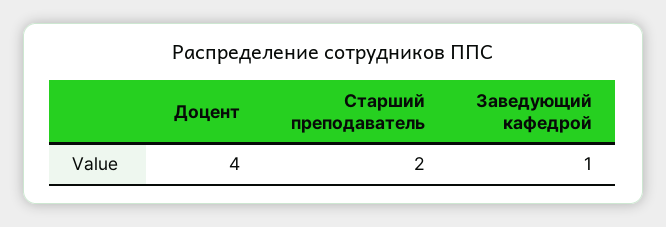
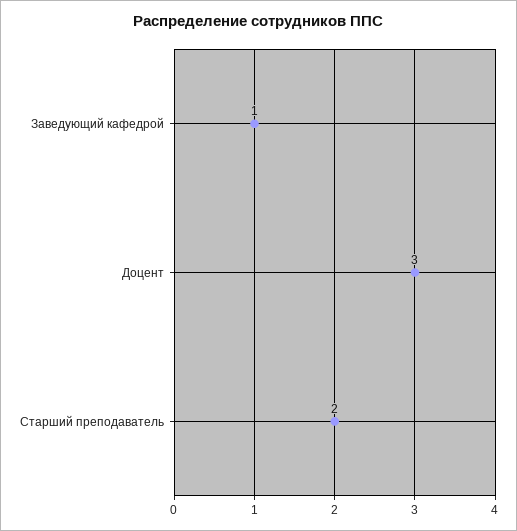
  {
-   "Доцент": 4,
+   "Доцент": 3,
    "Старший преподаватель": 2,
    "Заведующий кафедрой": 1
  }

